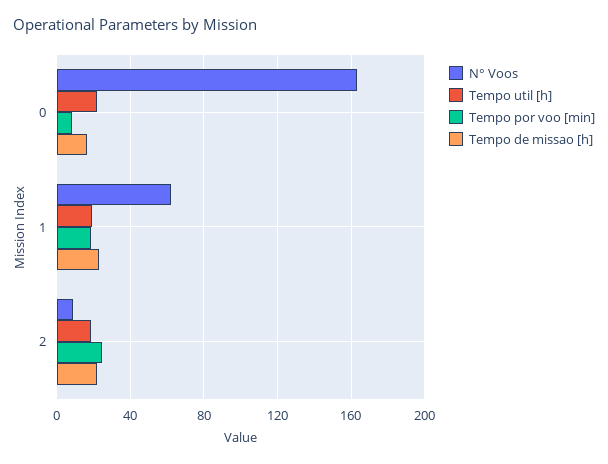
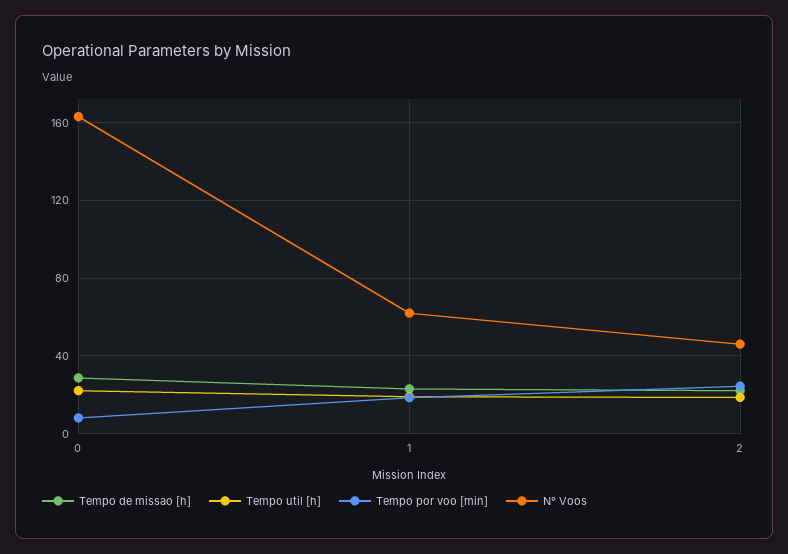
  {
    "N° Voos": {
      "0": 165,
      "1": 60,
-     "2": 10
+     "2": 45
    },
    "Tempo util [h]": {
      "0": 20,
      "1": 20,
      "2": 20
    },
    "Tempo por voo [min]": {
      "0": 10,
      "1": 20,
      "2": 25
    },
    "Tempo de missao [h]": {
-     "0": 15,
+     "0": 30,
      "1": 25,
      "2": 20
    }
  }

